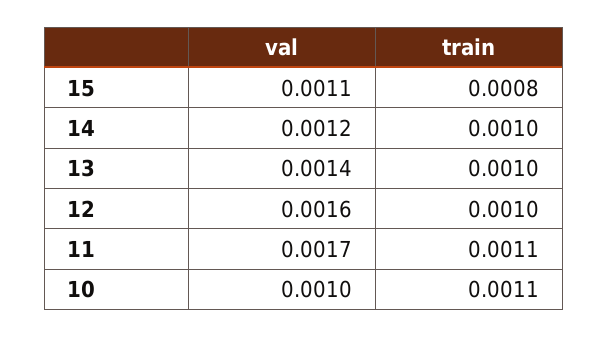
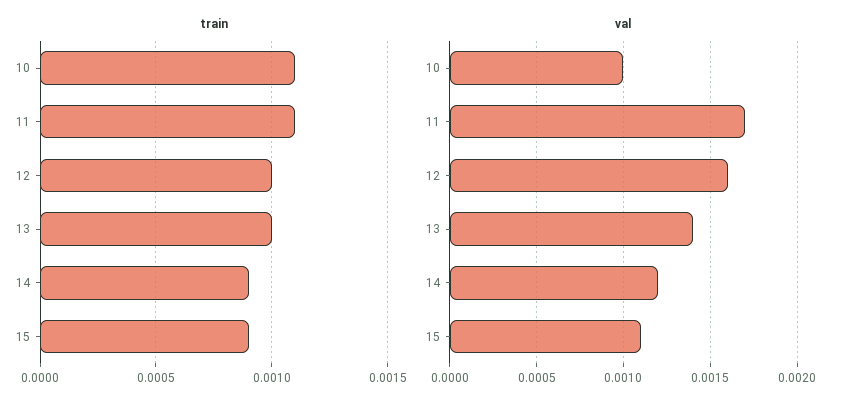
  {
    "val": {
      "15": 0.0011,
      "14": 0.0012,
      "13": 0.0014,
      "12": 0.0016,
      "11": 0.0017,
      "10": 0.001
    },
    "train": {
-     "15": 0.0008,
+     "15": 0.0009,
-     "14": 0.001,
+     "14": 0.0009,
      "13": 0.001,
      "12": 0.001,
      "11": 0.0011,
      "10": 0.0011
    }
  }

